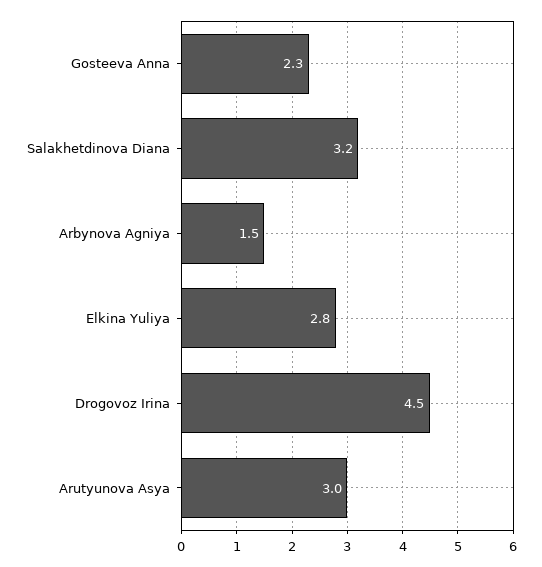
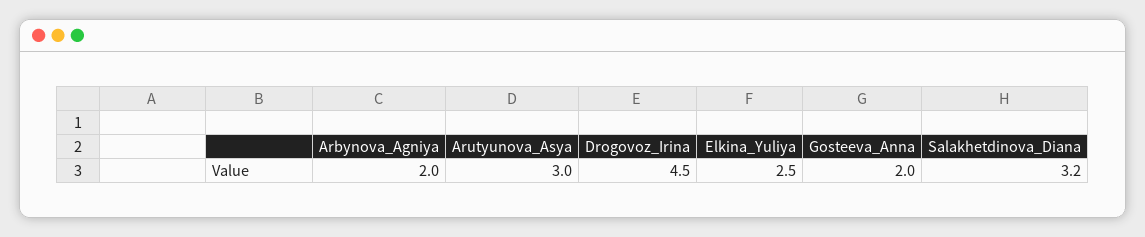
  {
-   "Gosteeva Anna": 2.3,
+   "Gosteeva Anna": 2,
    "Salakhetdinova Diana": 3.2,
-   "Arbynova Agniya": 1.5,
+   "Arbynova Agniya": 2,
-   "Elkina Yuliya": 2.8,
+   "Elkina Yuliya": 2.5,
    "Drogovoz Irina": 4.5,
    "Arutyunova Asya": 3
  }

